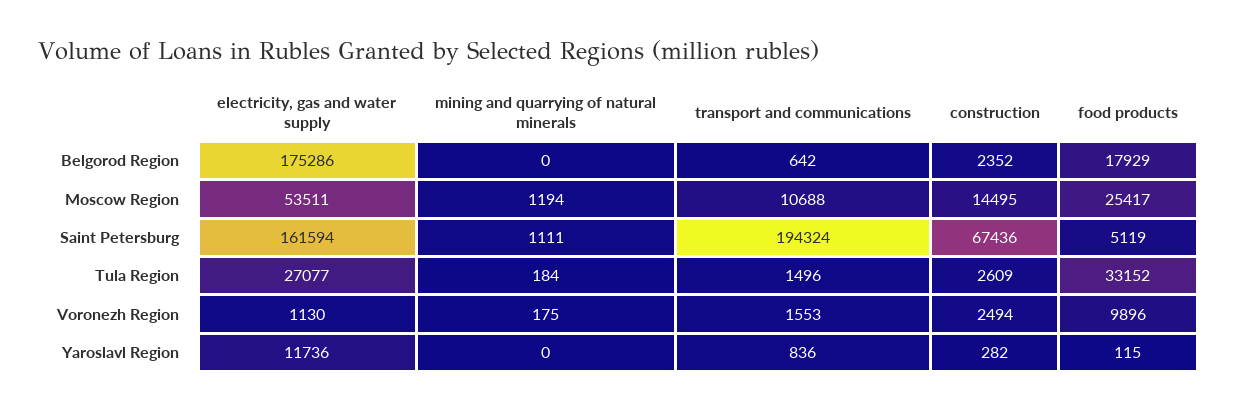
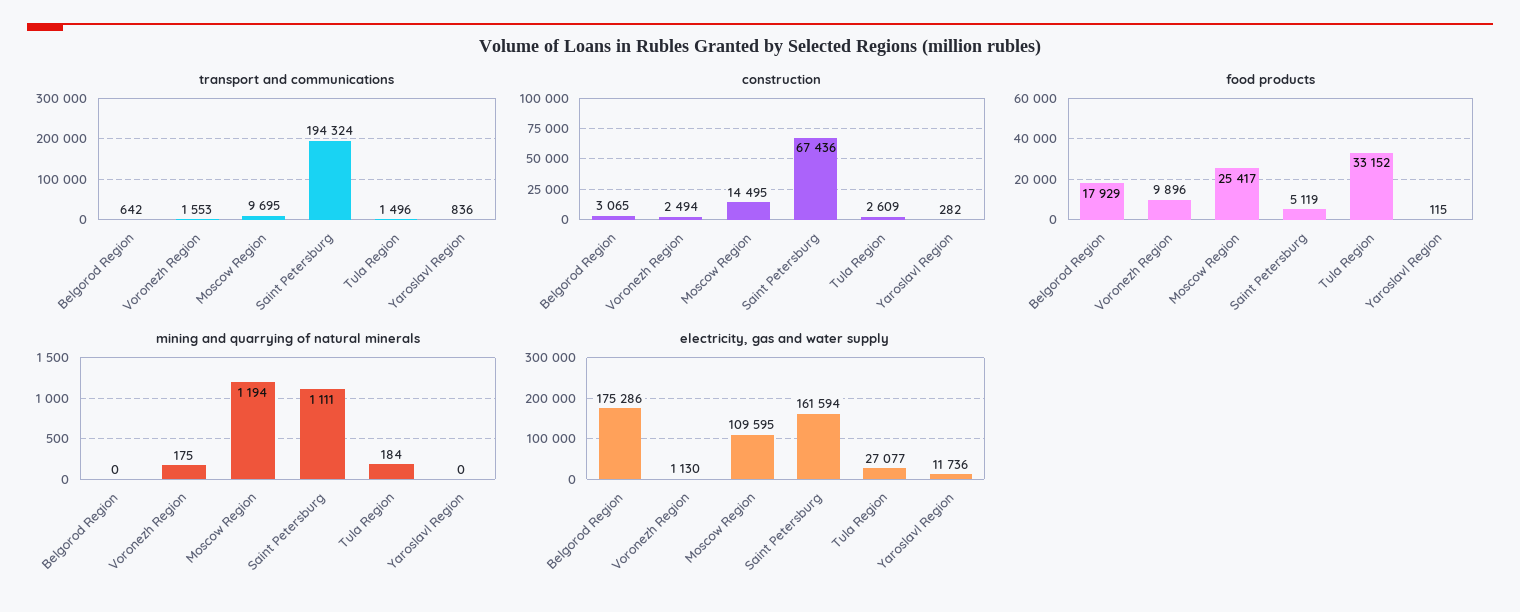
  {
    "electricity, gas and water supply": {
      "Belgorod Region": 175286,
-     "Moscow Region": 53511,
+     "Moscow Region": 109595,
      "Saint Petersburg": 161594,
      "Tula Region": 27077,
      "Voronezh Region": 1130,
      "Yaroslavl Region": 11736
    },
    "mining and quarrying of natural minerals": {
      "Belgorod Region": 0,
      "Moscow Region": 1194,
      "Saint Petersburg": 1111,
      "Tula Region": 184,
      "Voronezh Region": 175,
      "Yaroslavl Region": 0
    },
    "transport and communications": {
      "Belgorod Region": 642,
-     "Moscow Region": 10688,
+     "Moscow Region": 9695,
      "Saint Petersburg": 194324,
      "Tula Region": 1496,
      "Voronezh Region": 1553,
      "Yaroslavl Region": 836
    },
    "construction": {
-     "Belgorod Region": 2352,
+     "Belgorod Region": 3065,
      "Moscow Region": 14495,
      "Saint Petersburg": 67436,
      "Tula Region": 2609,
      "Voronezh Region": 2494,
      "Yaroslavl Region": 282
    },
    "food products": {
      "Belgorod Region": 17929,
      "Moscow Region": 25417,
      "Saint Petersburg": 5119,
      "Tula Region": 33152,
      "Voronezh Region": 9896,
      "Yaroslavl Region": 115
    }
  }

